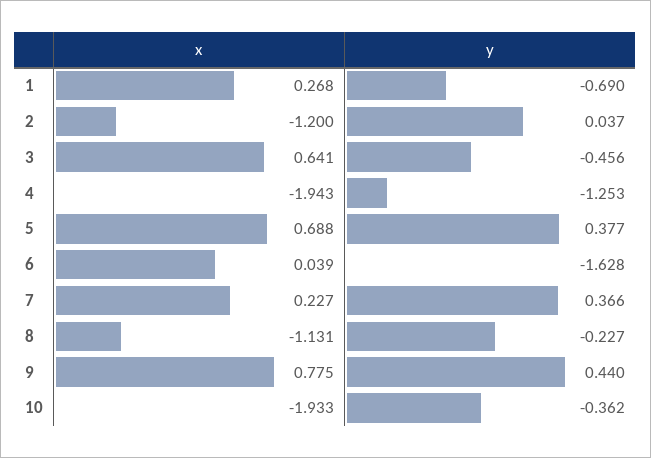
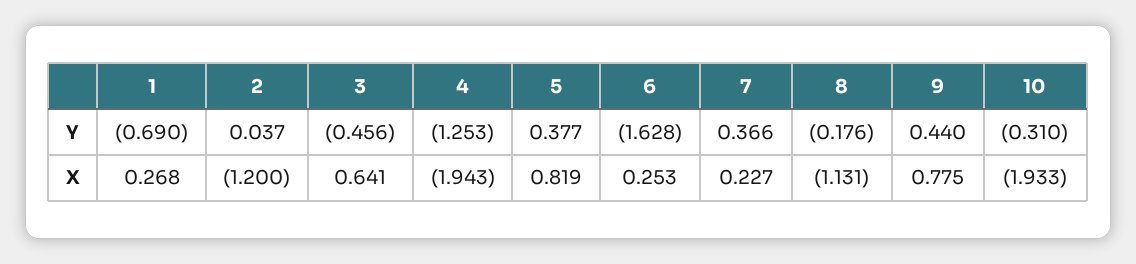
  {
    "x": {
      "1": 0.268,
      "2": -1.2,
      "3": 0.641,
      "4": -1.943,
-     "5": 0.688,
+     "5": 0.819,
-     "6": 0.039,
+     "6": 0.253,
      "7": 0.227,
      "8": -1.131,
      "9": 0.775,
      "10": -1.933
    },
    "y": {
      "1": -0.69,
      "2": 0.037,
      "3": -0.456,
      "4": -1.253,
      "5": 0.377,
      "6": -1.628,
      "7": 0.366,
-     "8": -0.227,
+     "8": -0.176,
      "9": 0.44,
-     "10": -0.362
+     "10": -0.31
    }
  }

